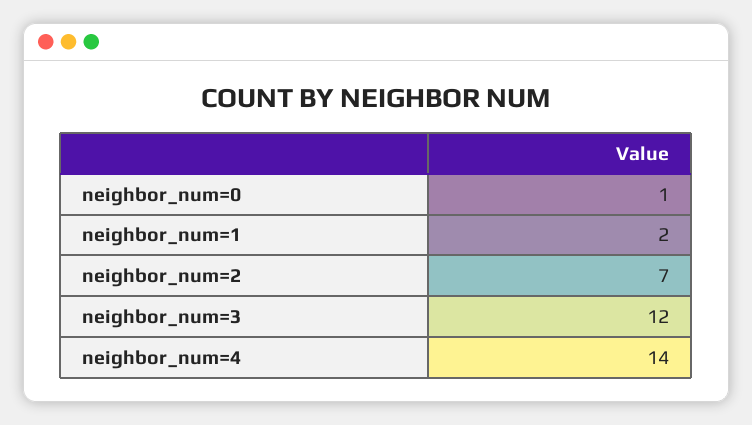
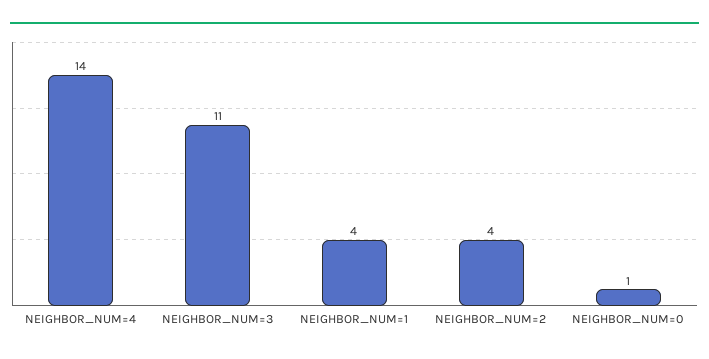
  {
    "neighbor_num=0": 1,
-   "neighbor_num=1": 2,
+   "neighbor_num=1": 4,
-   "neighbor_num=2": 7,
+   "neighbor_num=2": 4,
-   "neighbor_num=3": 12,
+   "neighbor_num=3": 11,
    "neighbor_num=4": 14
  }

